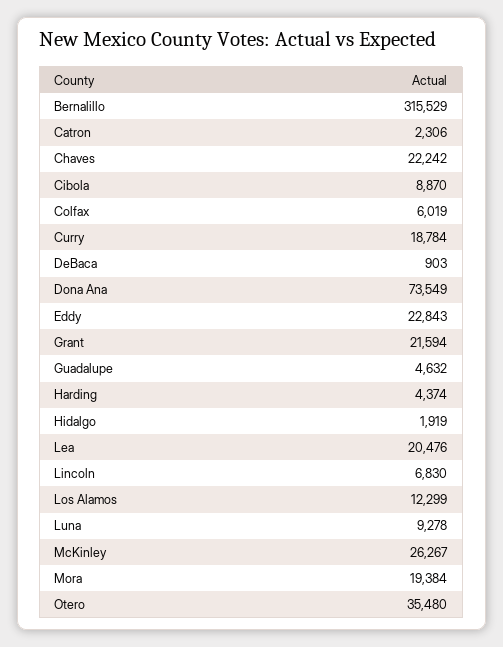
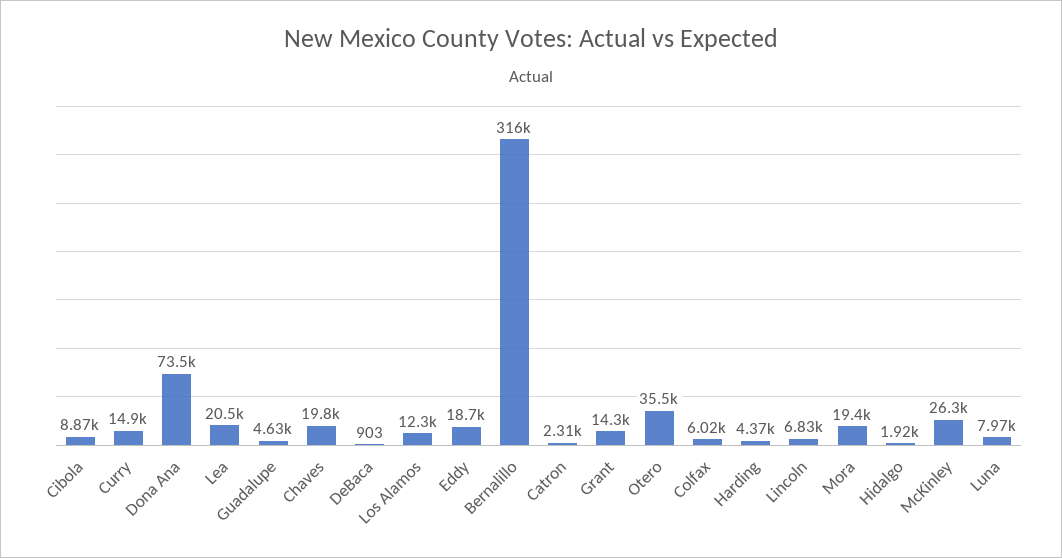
  {
    "Bernalillo": 315529,
    "Catron": 2306,
-   "Chaves": 22242,
+   "Chaves": 19800,
    "Cibola": 8870,
    "Colfax": 6019,
-   "Curry": 18784,
+   "Curry": 14900,
    "DeBaca": 903,
    "Dona Ana": 73549,
-   "Eddy": 22843,
+   "Eddy": 18700,
-   "Grant": 21594,
+   "Grant": 14300,
    "Guadalupe": 4632,
    "Harding": 4374,
    "Hidalgo": 1919,
    "Lea": 20476,
    "Lincoln": 6830,
    "Los Alamos": 12299,
-   "Luna": 9278,
+   "Luna": 7970,
    "McKinley": 26267,
    "Mora": 19384,
    "Otero": 35480
  }

